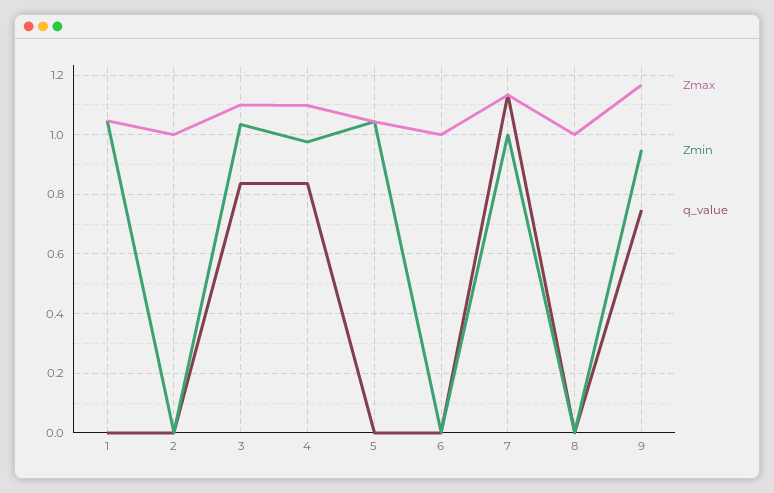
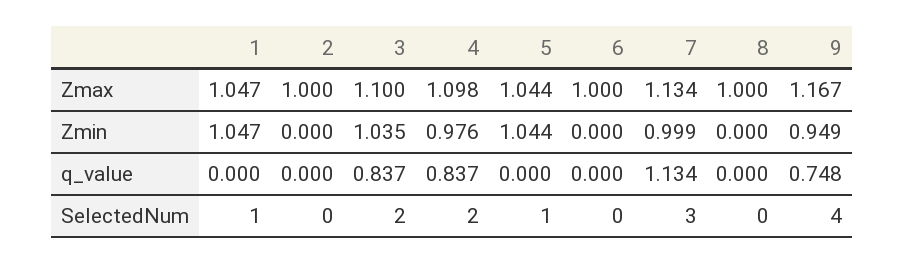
  {
    "Zmax": {
      "1": 1.047,
      "2": 1,
      "3": 1.1,
      "4": 1.098,
      "5": 1.044,
      "6": 1,
      "7": 1.134,
      "8": 1,
      "9": 1.167
    },
    "Zmin": {
      "1": 1.047,
      "2": 0,
      "3": 1.035,
      "4": 0.976,
      "5": 1.044,
      "6": 0,
      "7": 0.999,
      "8": 0,
      "9": 0.949
    },
    "q_value": {
      "1": 0,
      "2": 0,
      "3": 0.837,
      "4": 0.837,
      "5": 0,
      "6": 0,
      "7": 1.134,
      "8": 0,
      "9": 0.748
-   }
+   },
+   "SelectedNum": {
+     "1": 1,
+     "2": 0,
+     "3": 2,
+     "4": 2,
+     "5": 1,
+     "6": 0,
+     "7": 3,
+     "8": 0,
+     "9": 4
+   }
  }

